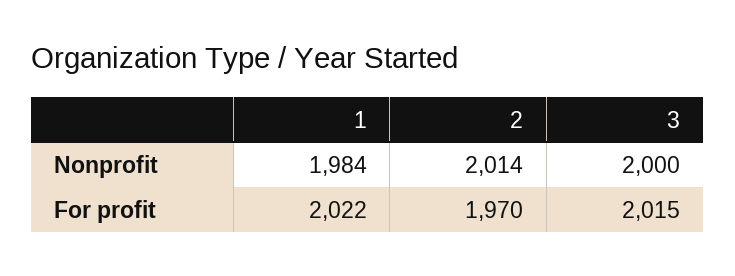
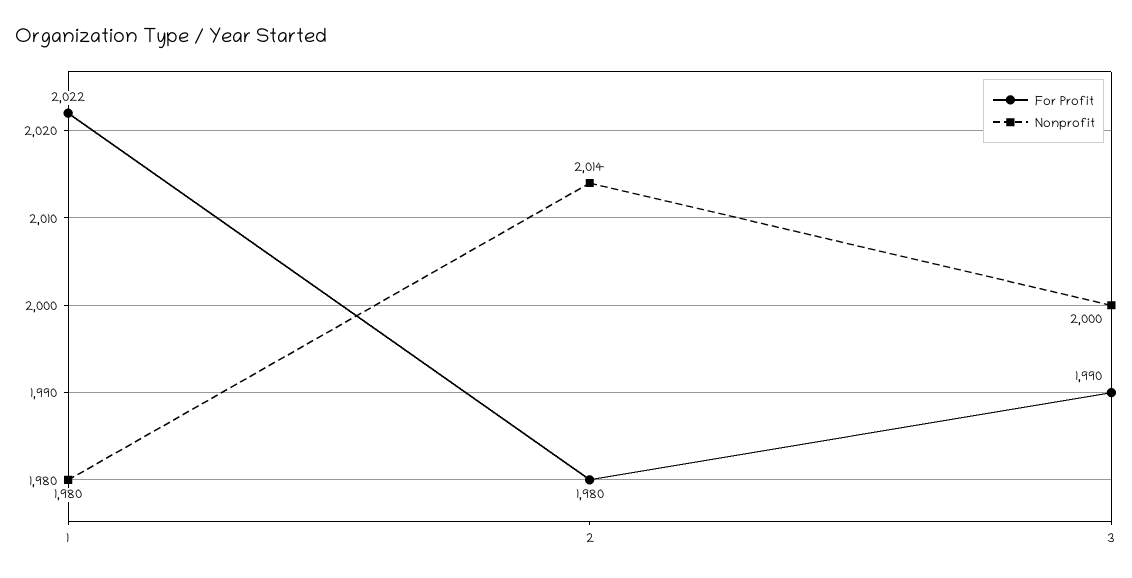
  {
    "Nonprofit": {
-     "1": 1984,
+     "1": 1980,
      "2": 2014,
      "3": 2000
    },
    "For profit": {
      "1": 2022,
-     "2": 1970,
+     "2": 1980,
-     "3": 2015
+     "3": 1990
    }
  }

